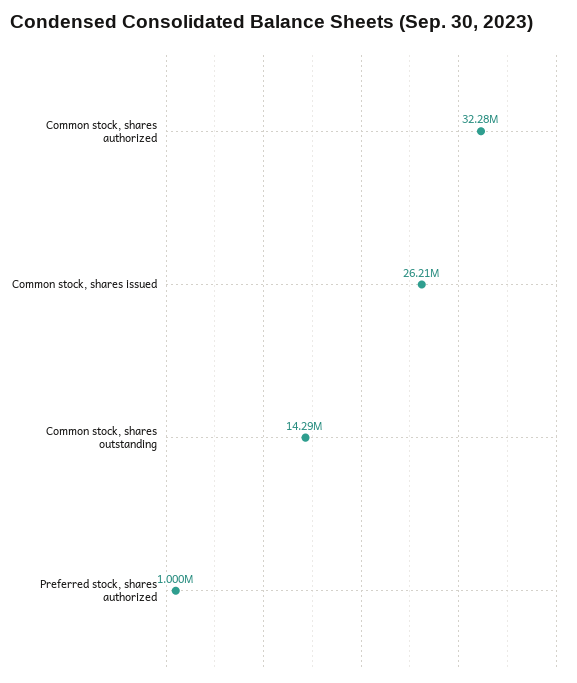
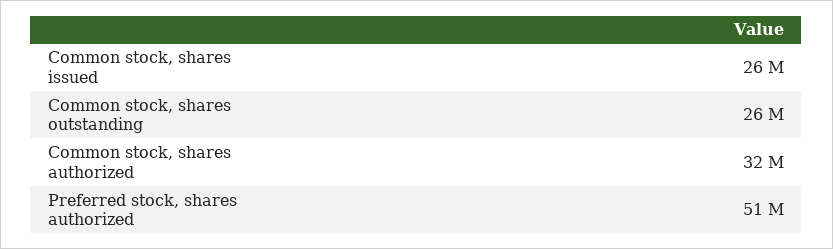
  {
    "Common stock, shares authorized": 32280000,
    "Common stock, shares issued": 26210000,
-   "Common stock, shares outstanding": 14290000,
+   "Common stock, shares outstanding": 26000000,
-   "Preferred stock, shares authorized": 1000000
+   "Preferred stock, shares authorized": 51000000
  }

